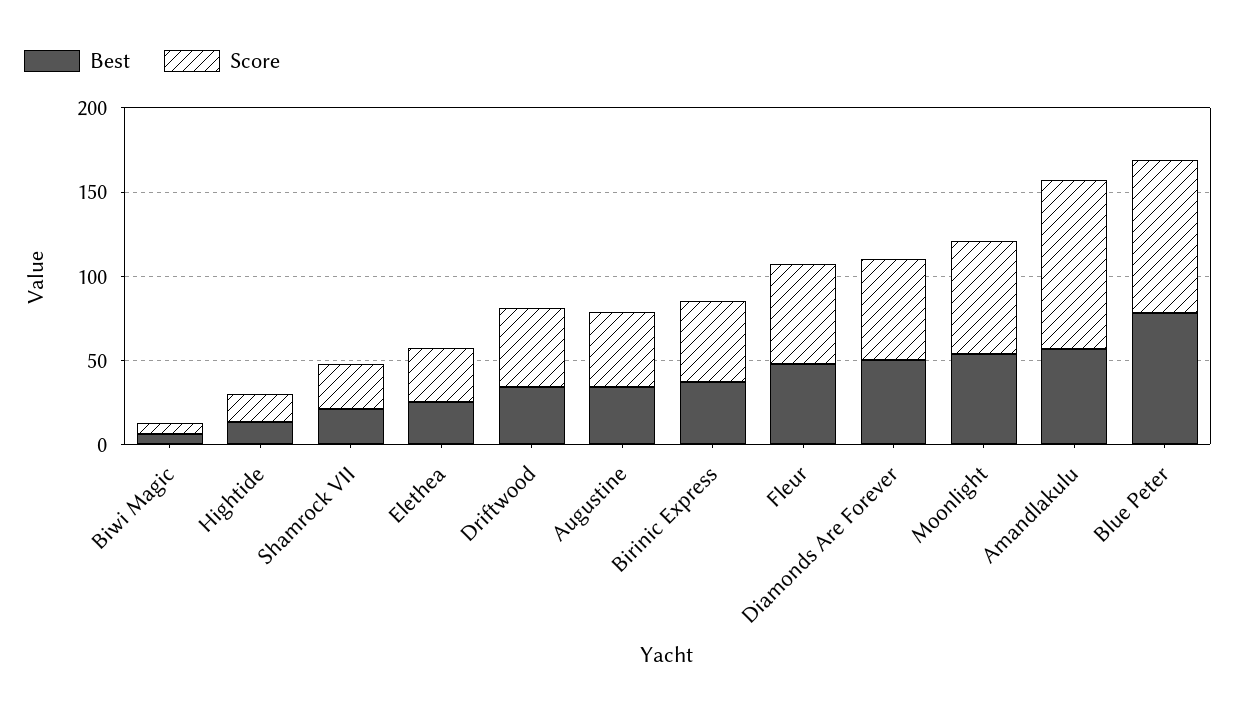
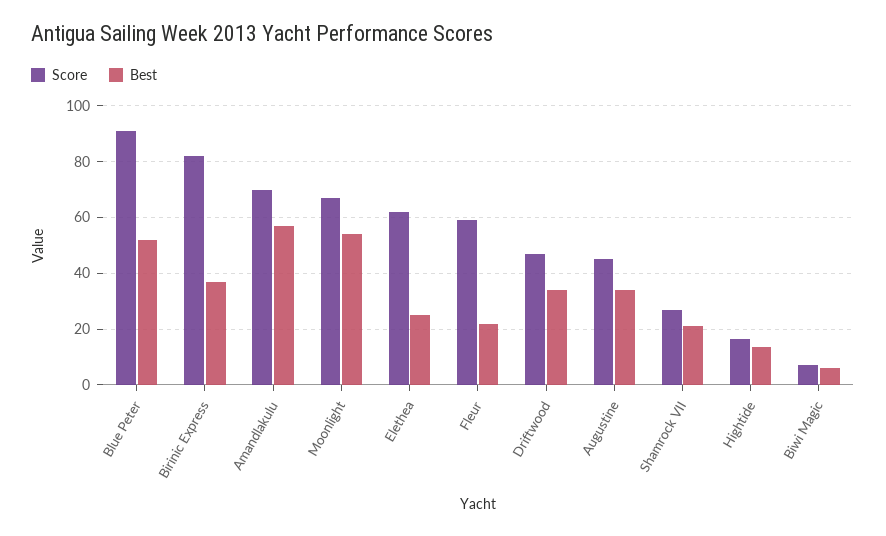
  {
    "Best": {
      "Biwi Magic": 5,
      "Hightide": 12.5,
      "Shamrock VII": 20,
      "Elethea": 25,
      "Driftwood": 35,
      "Augustine": 35,
      "Birinic Express": 37.5,
-     "Fleur": 50,
+     "Fleur": 22.5,
-     "Diamonds Are Forever": 50,
      "Moonlight": 55,
      "Amandlakulu": 57.5,
-     "Blue Peter": 80
+     "Blue Peter": 52.5
    },
    "Score": {
      "Biwi Magic": 7.5,
      "Hightide": 17.5,
      "Shamrock VII": 27.5,
-     "Elethea": 30,
+     "Elethea": 62.5,
      "Driftwood": 47.5,
      "Augustine": 45,
-     "Birinic Express": 50,
+     "Birinic Express": 82.5,
      "Fleur": 60,
-     "Diamonds Are Forever": 60,
      "Moonlight": 67.5,
-     "Amandlakulu": 100,
+     "Amandlakulu": 70,
      "Blue Peter": 90
    }
  }

